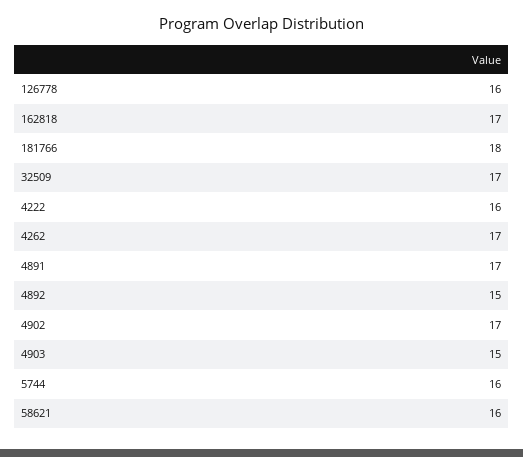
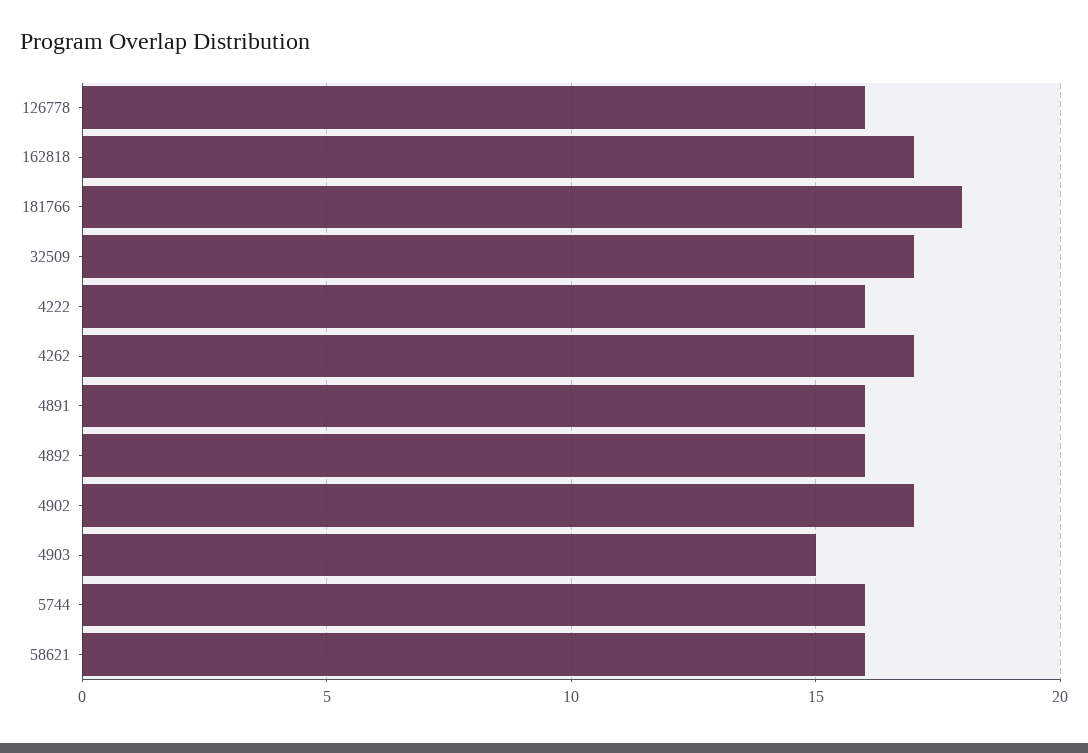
  {
    "126778": 16,
    "162818": 17,
    "181766": 18,
    "32509": 17,
    "4222": 16,
    "4262": 17,
-   "4891": 17,
+   "4891": 16,
-   "4892": 15,
+   "4892": 16,
    "4902": 17,
    "4903": 15,
    "5744": 16,
    "58621": 16
  }

